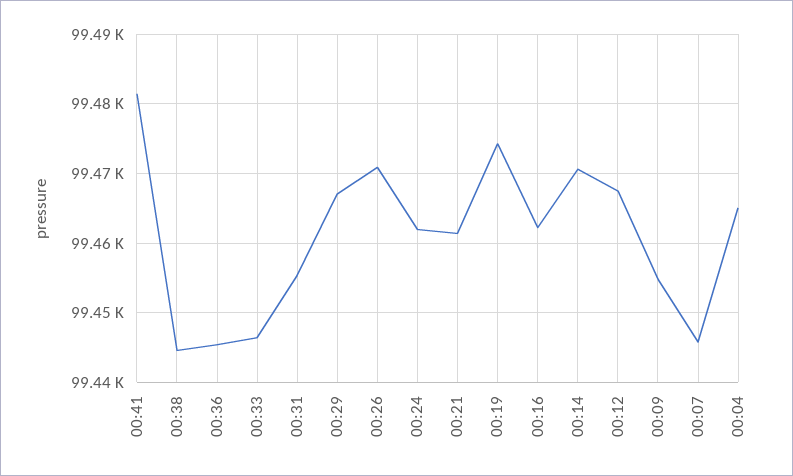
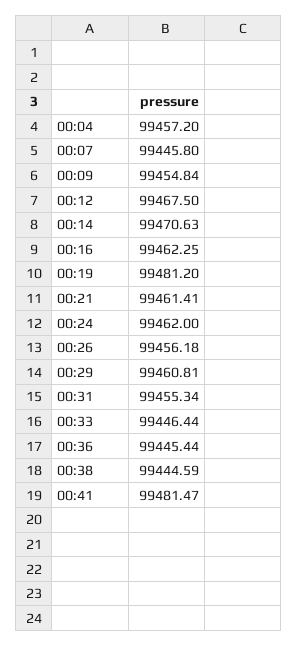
  {
    "00:41": 99481.47,
    "00:38": 99444.59,
    "00:36": 99445.44,
    "00:33": 99446.44,
    "00:31": 99455.34,
-   "00:29": 99467,
+   "00:29": 99460.81,
-   "00:26": 99471,
+   "00:26": 99456.18,
    "00:24": 99462,
    "00:21": 99461.41,
-   "00:19": 99474,
+   "00:19": 99481.2,
    "00:16": 99462.25,
    "00:14": 99470.63,
    "00:12": 99467.5,
    "00:09": 99454.84,
    "00:07": 99445.8,
-   "00:04": 99465
+   "00:04": 99457.2
  }

